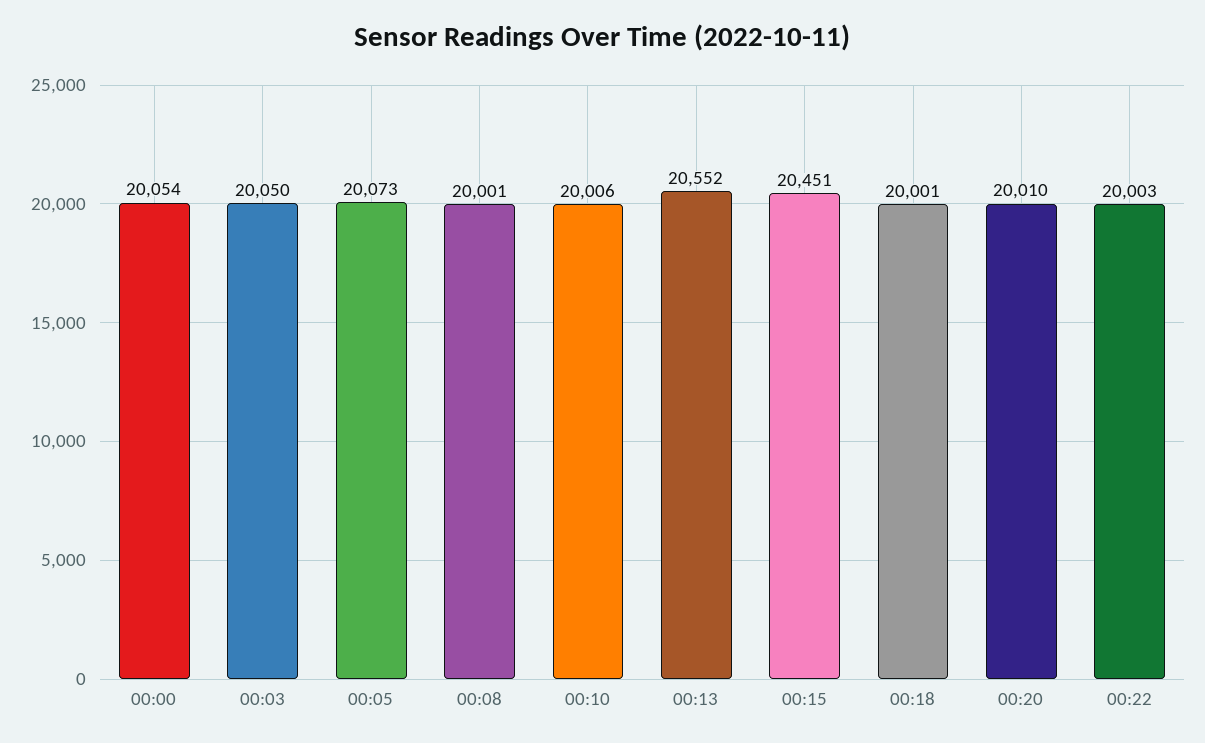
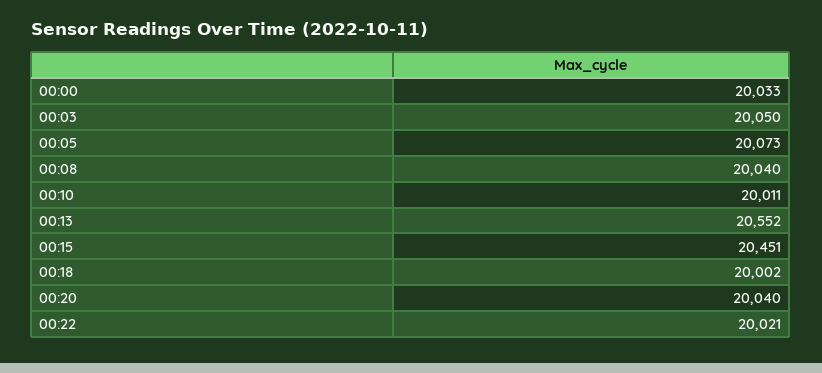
  {
-   "00:00": 20054,
+   "00:00": 20033,
    "00:03": 20050,
    "00:05": 20073,
-   "00:08": 20001,
+   "00:08": 20040,
-   "00:10": 20006,
+   "00:10": 20011,
    "00:13": 20552,
    "00:15": 20451,
-   "00:18": 20001,
+   "00:18": 20002,
-   "00:20": 20010,
+   "00:20": 20040,
-   "00:22": 20003
+   "00:22": 20021
  }

